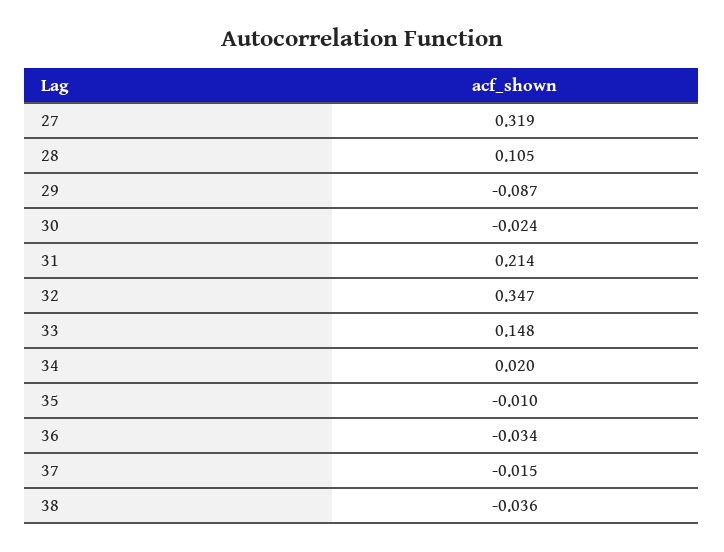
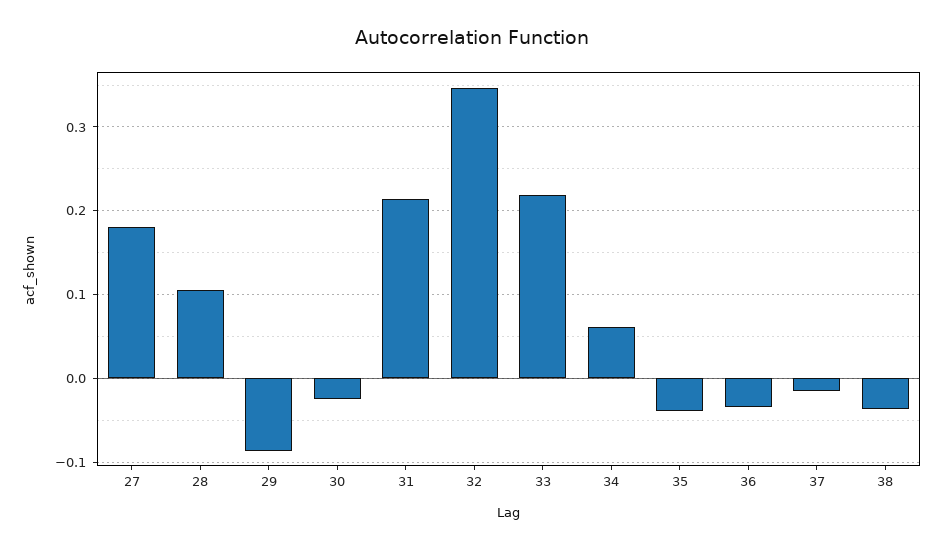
  {
-   "27": 0.319,
+   "27": 0.18,
    "28": 0.105,
    "29": -0.087,
    "30": -0.024,
    "31": 0.214,
    "32": 0.347,
-   "33": 0.148,
+   "33": 0.22,
-   "34": 0.02,
+   "34": 0.06,
-   "35": -0.01,
+   "35": -0.04,
    "36": -0.034,
    "37": -0.015,
    "38": -0.036
  }

